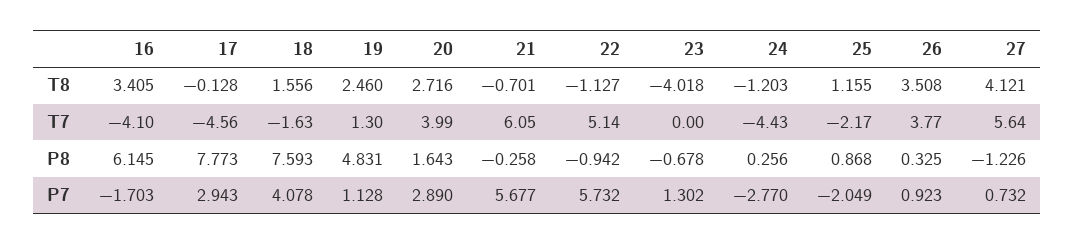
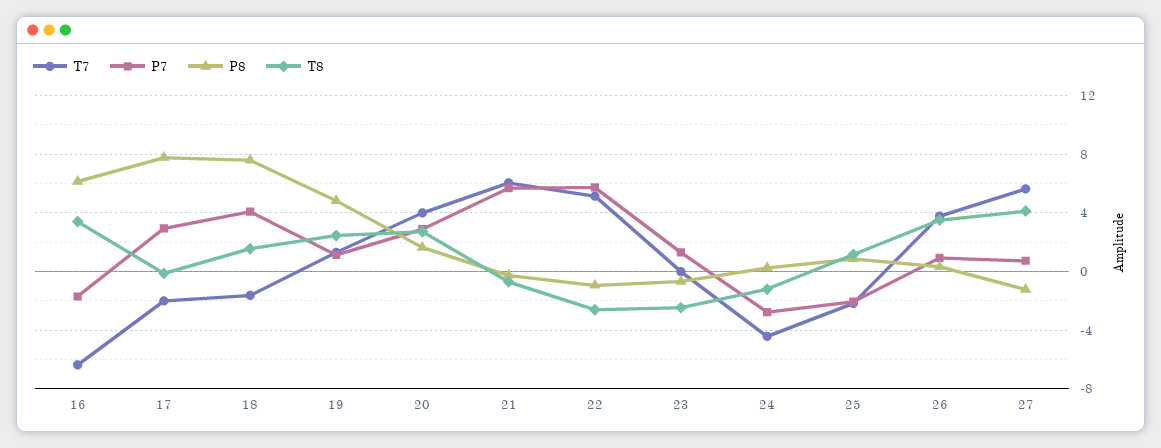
  {
    "T8": {
      "16": 3.405,
      "17": -0.128,
      "18": 1.556,
      "19": 2.46,
      "20": 2.716,
      "21": -0.701,
-     "22": -1.127,
+     "22": -2.5,
-     "23": -4.018,
+     "23": -2.5,
      "24": -1.203,
      "25": 1.155,
      "26": 3.508,
      "27": 4.121
    },
    "T7": {
-     "16": -4.1,
+     "16": -6.5,
-     "17": -4.56,
+     "17": -2,
      "18": -1.63,
      "19": 1.3,
      "20": 3.99,
      "21": 6.05,
      "22": 5.14,
      "23": 0,
      "24": -4.43,
      "25": -2.17,
      "26": 3.77,
      "27": 5.64
    },
    "P8": {
      "16": 6.145,
      "17": 7.773,
      "18": 7.593,
      "19": 4.831,
      "20": 1.643,
      "21": -0.258,
      "22": -0.942,
      "23": -0.678,
      "24": 0.256,
      "25": 0.868,
      "26": 0.325,
      "27": -1.226
    },
    "P7": {
      "16": -1.703,
      "17": 2.943,
      "18": 4.078,
      "19": 1.128,
      "20": 2.89,
      "21": 5.677,
      "22": 5.732,
      "23": 1.302,
      "24": -2.77,
      "25": -2.049,
      "26": 0.923,
      "27": 0.732
    }
  }

